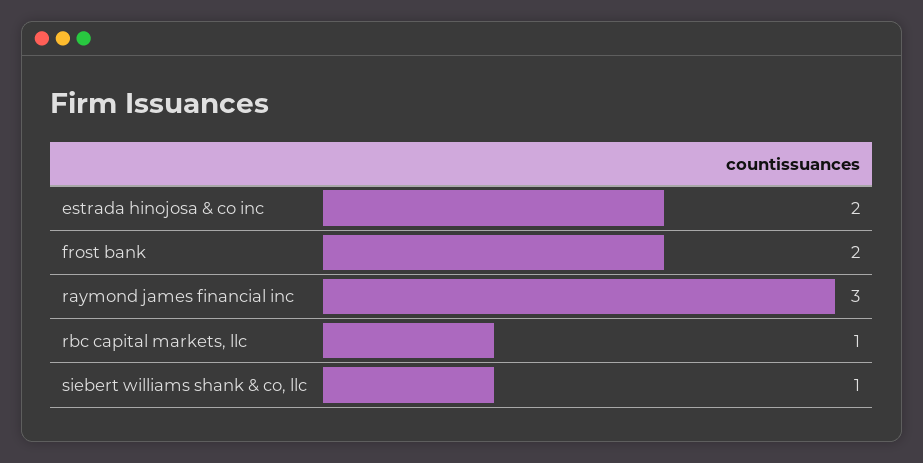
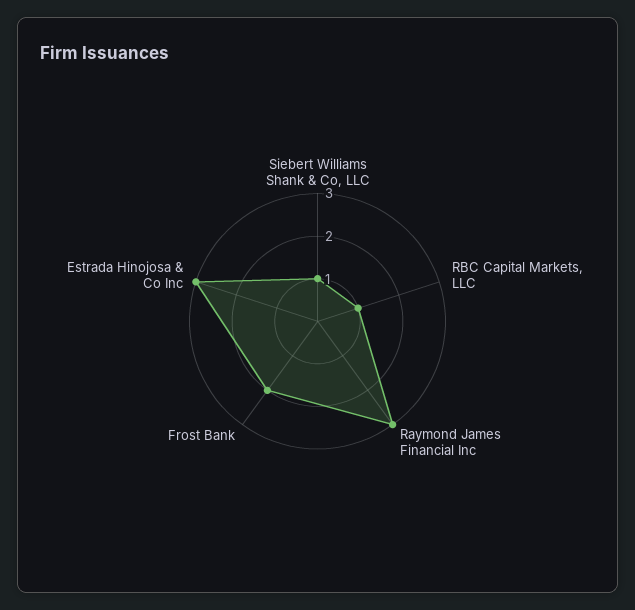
  {
-   "estrada hinojosa & co inc": 2,
+   "estrada hinojosa & co inc": 3,
    "frost bank": 2,
    "raymond james financial inc": 3,
    "rbc capital markets, llc": 1,
    "siebert williams shank & co, llc": 1
  }

